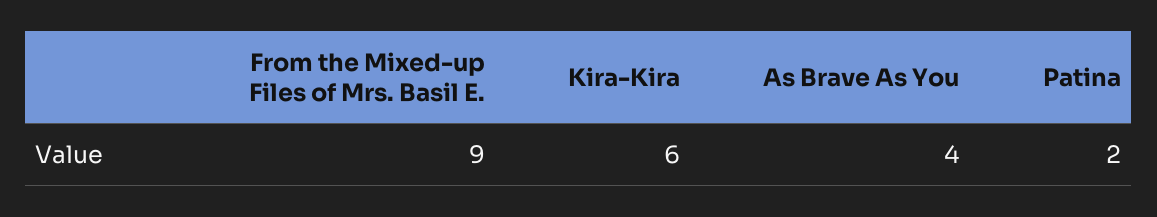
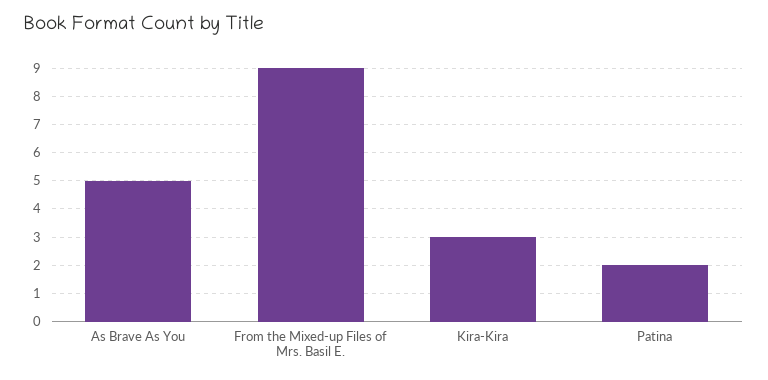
  {
    "From the Mixed-up Files of Mrs. Basil E.": 9,
-   "Kira-Kira": 6,
+   "Kira-Kira": 3,
-   "As Brave As You": 4,
+   "As Brave As You": 5,
    "Patina": 2
  }

